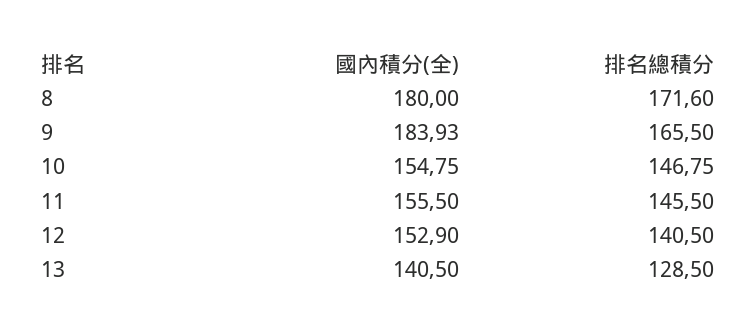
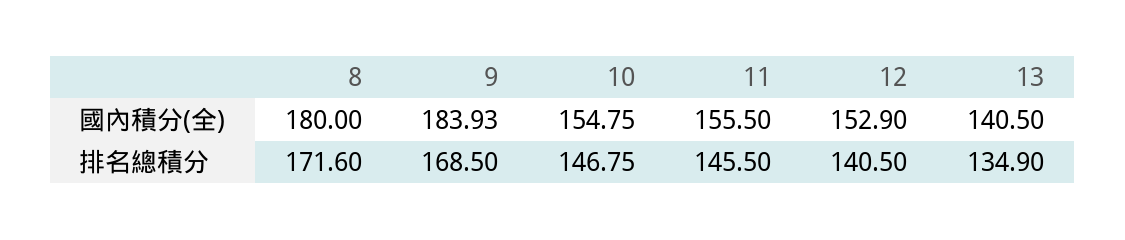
  {
    "國內積分(全)": {
      "8": 180,
      "9": 183.93,
      "10": 154.75,
      "11": 155.5,
      "12": 152.9,
      "13": 140.5
    },
    "排名總積分": {
      "8": 171.6,
-     "9": 165.5,
+     "9": 168.5,
      "10": 146.75,
      "11": 145.5,
      "12": 140.5,
-     "13": 128.5
+     "13": 134.9
    }
  }

